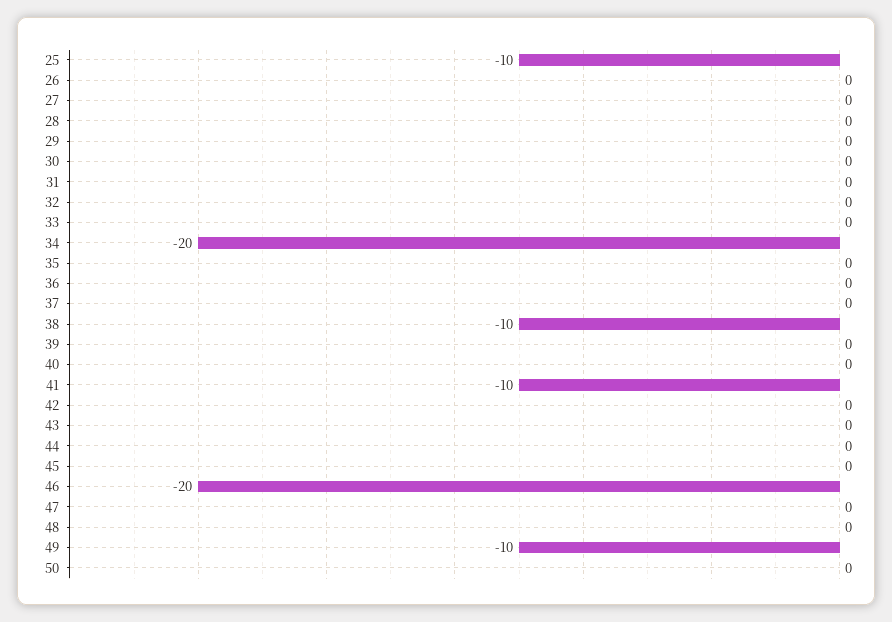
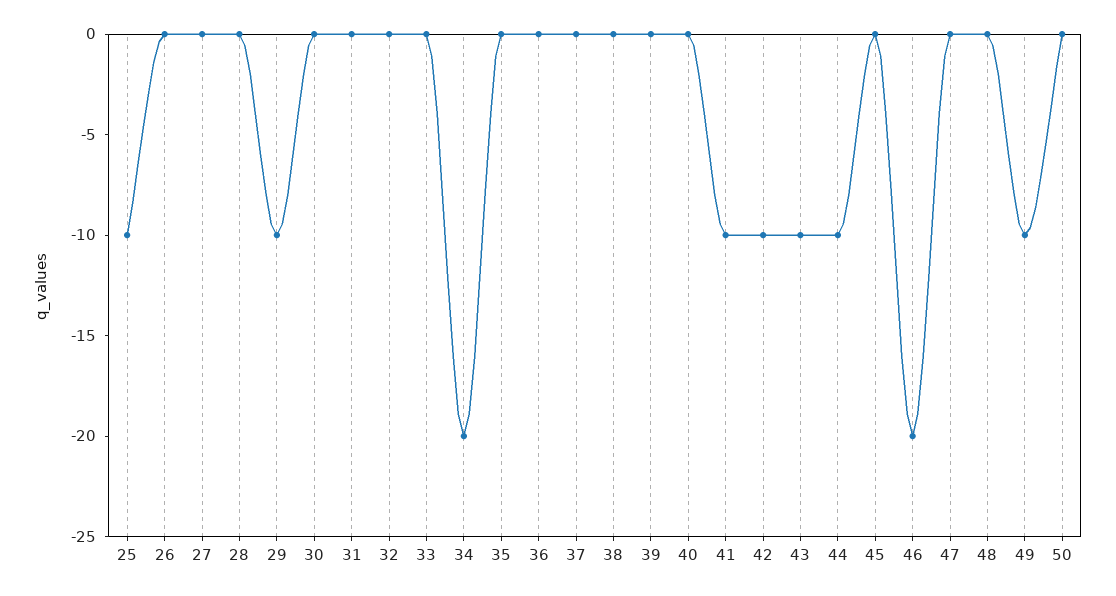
  {
    "25": -10,
    "26": 0,
    "27": 0,
    "28": 0,
-   "29": 0,
+   "29": -10,
    "30": 0,
    "31": 0,
    "32": 0,
    "33": 0,
    "34": -20,
    "35": 0,
    "36": 0,
    "37": 0,
-   "38": -10,
+   "38": 0,
    "39": 0,
    "40": 0,
    "41": -10,
-   "42": 0,
+   "42": -10,
-   "43": 0,
+   "43": -10,
-   "44": 0,
+   "44": -10,
    "45": 0,
    "46": -20,
    "47": 0,
    "48": 0,
    "49": -10,
    "50": 0
  }

